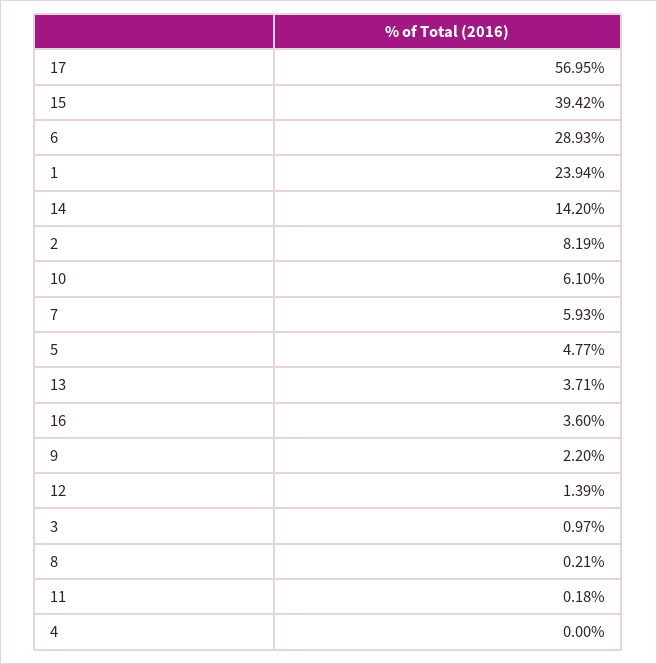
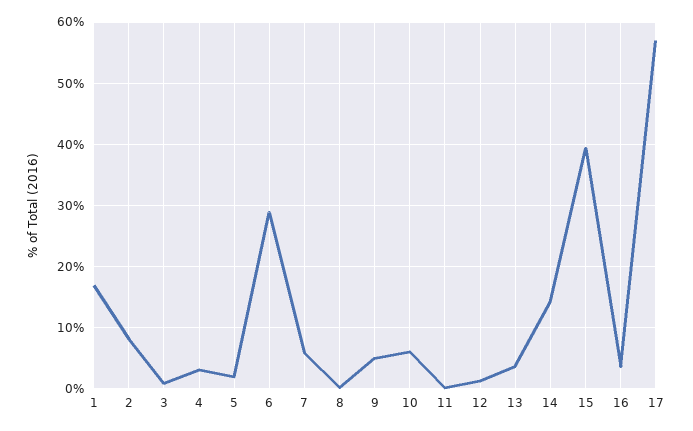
  {
    "17": 56.95,
    "15": 39.42,
    "6": 28.93,
-   "1": 23.94,
+   "1": 17,
    "14": 14.2,
    "2": 8.19,
    "10": 6.1,
    "7": 5.93,
-   "5": 4.77,
+   "5": 2,
    "13": 3.71,
    "16": 3.6,
-   "9": 2.2,
+   "9": 5,
    "12": 1.39,
    "3": 0.97,
    "8": 0.21,
    "11": 0.18,
-   "4": 0
+   "4": 3
  }

